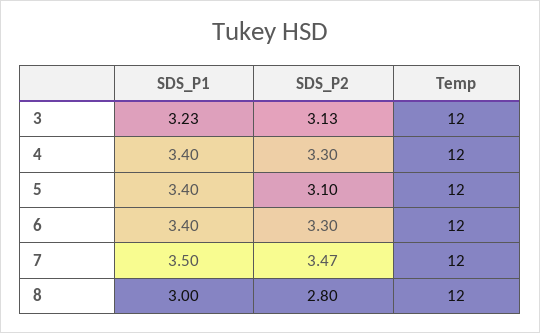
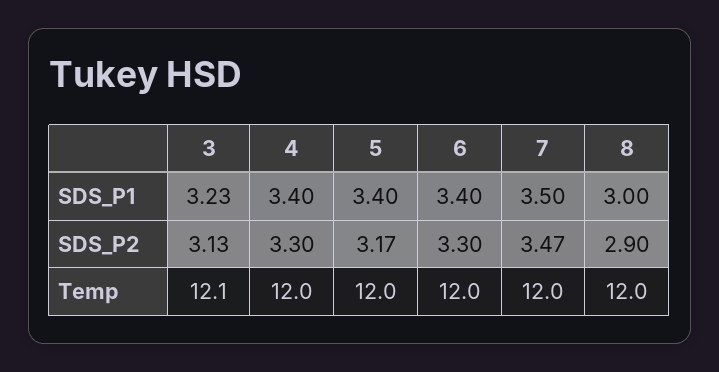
  {
    "SDS_P1": {
      "3": 3.23,
      "4": 3.4,
      "5": 3.4,
      "6": 3.4,
      "7": 3.5,
      "8": 3
    },
    "SDS_P2": {
      "3": 3.13,
      "4": 3.3,
-     "5": 3.1,
+     "5": 3.17,
      "6": 3.3,
      "7": 3.47,
-     "8": 2.8
+     "8": 2.9
    },
    "Temp": {
-     "3": 12,
+     "3": 12.1,
      "4": 12,
      "5": 12,
      "6": 12,
      "7": 12,
      "8": 12
    }
  }

